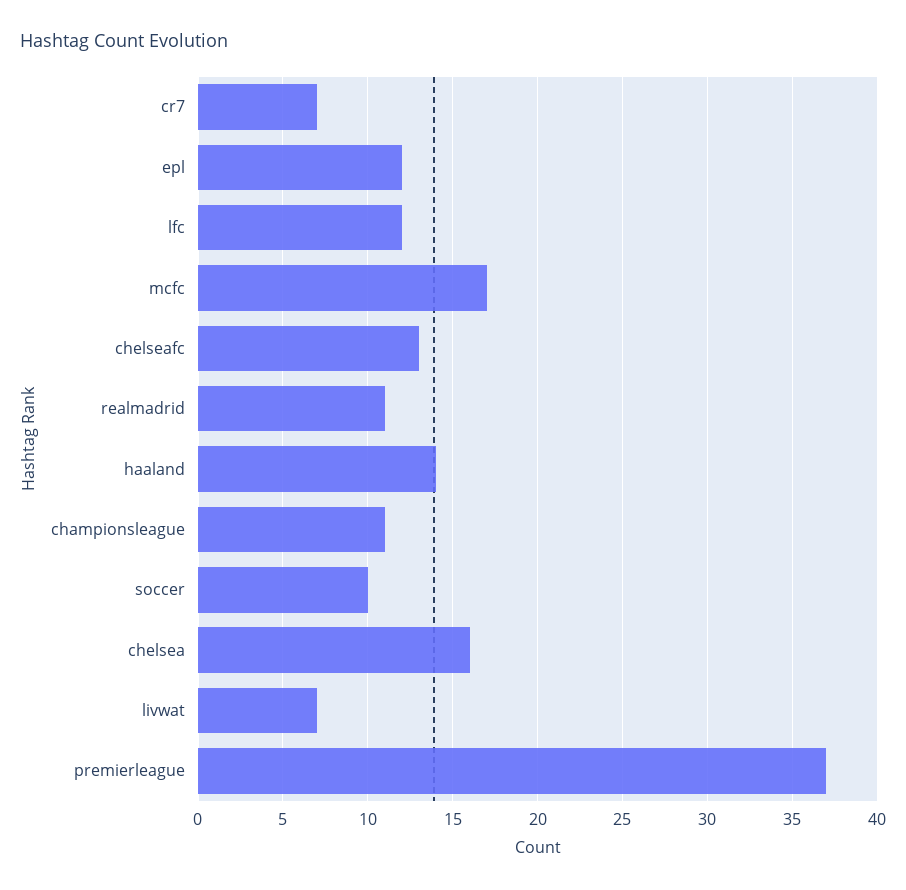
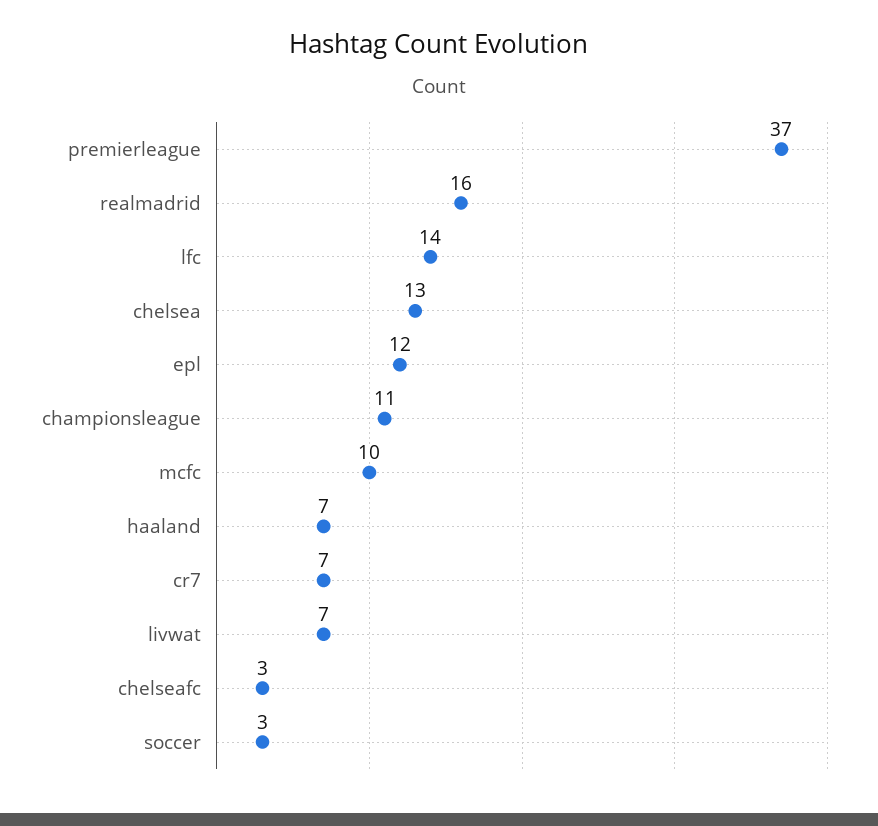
  {
    "cr7": 7,
    "epl": 12,
-   "lfc": 12,
+   "lfc": 14,
-   "mcfc": 17,
+   "mcfc": 10,
-   "chelseafc": 13,
+   "chelseafc": 3,
-   "realmadrid": 11,
+   "realmadrid": 16,
-   "haaland": 14,
+   "haaland": 7,
    "championsleague": 11,
-   "soccer": 10,
+   "soccer": 3,
-   "chelsea": 16,
+   "chelsea": 13,
    "livwat": 7,
    "premierleague": 37
  }

